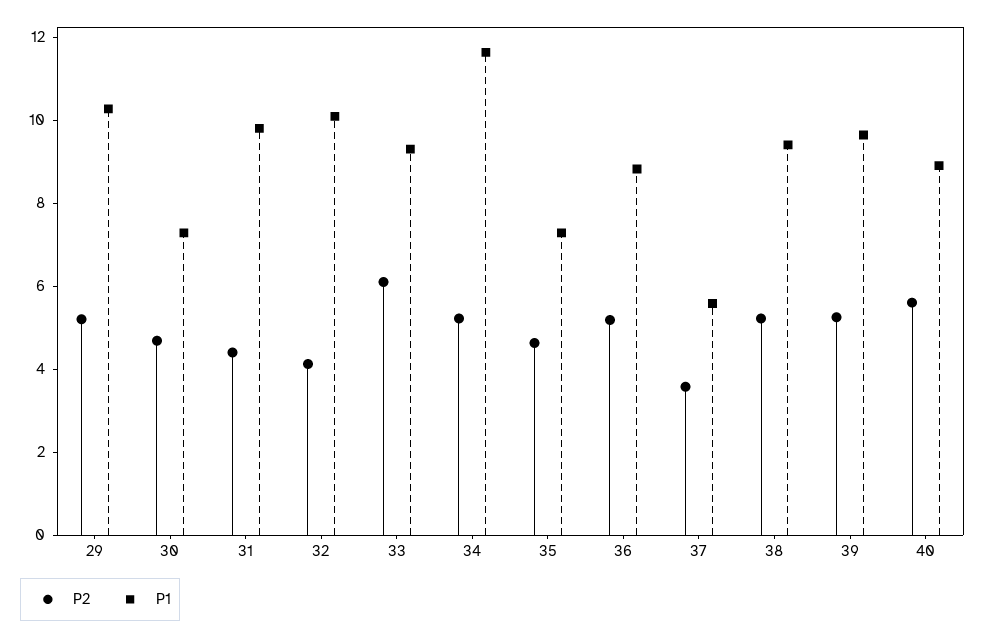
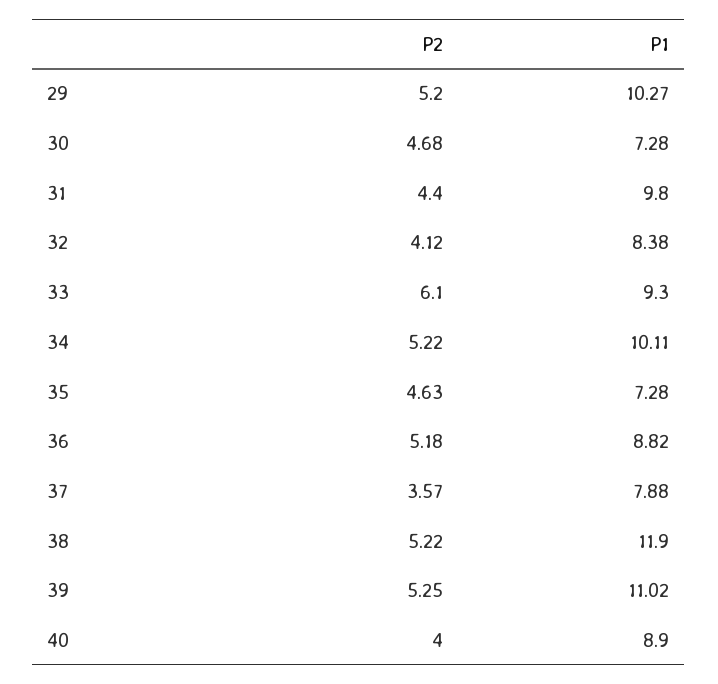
  {
    "P2": {
      "29": 5.2,
      "30": 4.68,
      "31": 4.4,
      "32": 4.12,
      "33": 6.1,
      "34": 5.22,
      "35": 4.63,
      "36": 5.18,
      "37": 3.57,
      "38": 5.22,
      "39": 5.25,
-     "40": 5.5
+     "40": 4
    },
    "P1": {
      "29": 10.27,
      "30": 7.28,
      "31": 9.8,
-     "32": 10,
+     "32": 8.38,
      "33": 9.3,
-     "34": 11.5,
+     "34": 10.11,
      "35": 7.28,
      "36": 8.82,
-     "37": 5.5,
+     "37": 7.88,
-     "38": 9.5,
+     "38": 11.9,
-     "39": 9.5,
+     "39": 11.02,
      "40": 8.9
    }
  }

